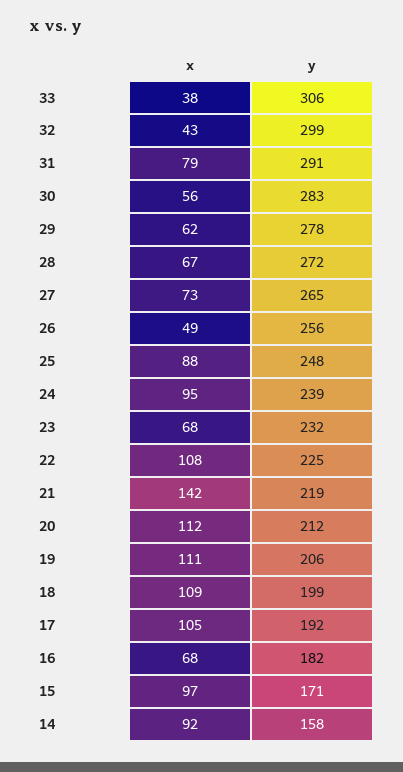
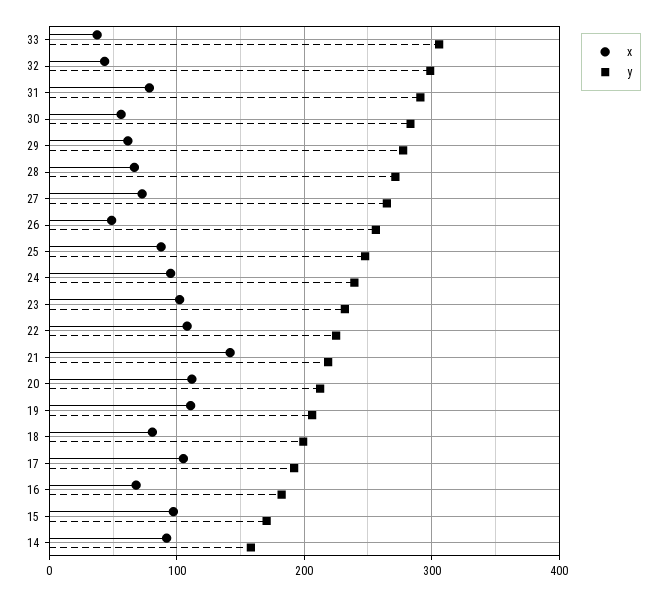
  {
    "x": {
      "33": 38,
      "32": 43,
      "31": 79,
      "30": 56,
      "29": 62,
      "28": 67,
      "27": 73,
      "26": 49,
      "25": 88,
      "24": 95,
-     "23": 68,
+     "23": 100,
      "22": 108,
      "21": 142,
      "20": 112,
      "19": 111,
-     "18": 109,
+     "18": 80,
      "17": 105,
      "16": 68,
      "15": 97,
      "14": 92
    },
    "y": {
      "33": 306,
      "32": 299,
      "31": 291,
      "30": 283,
      "29": 278,
      "28": 272,
      "27": 265,
      "26": 256,
      "25": 248,
      "24": 239,
      "23": 232,
      "22": 225,
      "21": 219,
      "20": 212,
      "19": 206,
      "18": 199,
      "17": 192,
      "16": 182,
      "15": 171,
      "14": 158
    }
  }

